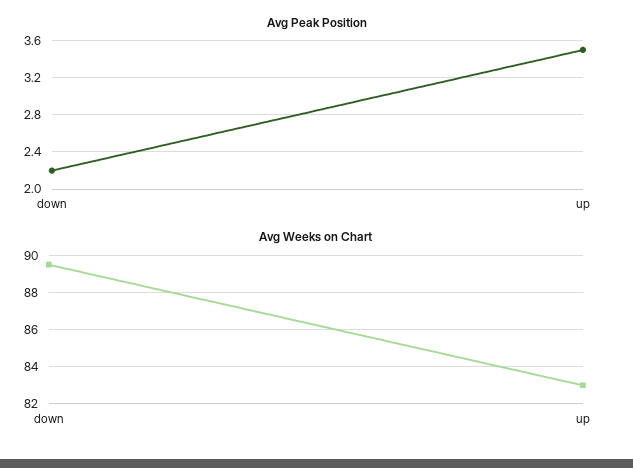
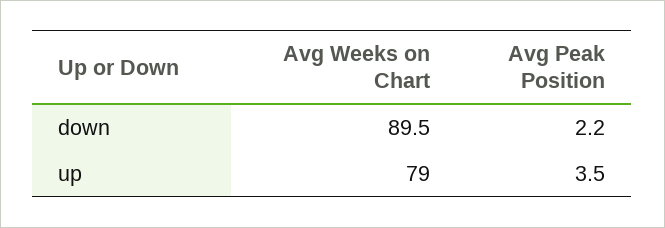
  {
    "Avg Peak Position": {
      "down": 2.2,
      "up": 3.5
    },
    "Avg Weeks on Chart": {
      "down": 89.5,
-     "up": 83
+     "up": 79
    }
  }

